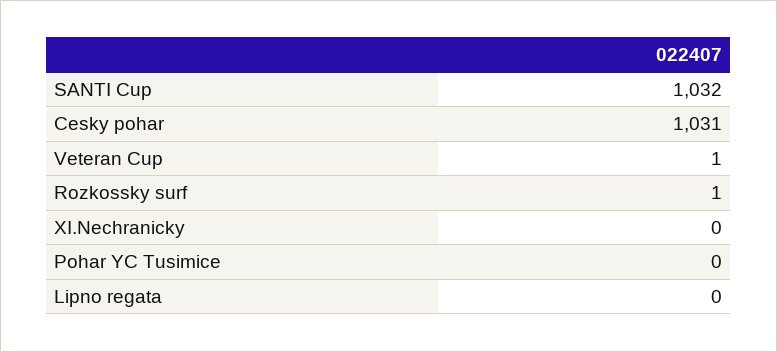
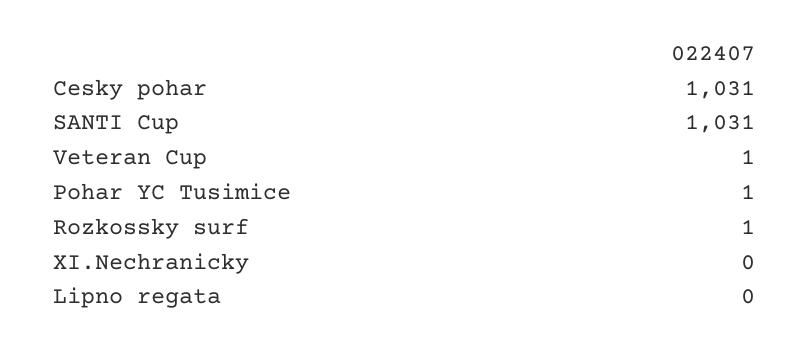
  {
-   "SANTI Cup": 1032,
+   "SANTI Cup": 1031,
    "Cesky pohar": 1031,
    "Veteran Cup": 1,
    "Rozkossky surf": 1,
    "XI.Nechranicky": 0,
-   "Pohar YC Tusimice": 0,
+   "Pohar YC Tusimice": 1,
    "Lipno regata": 0
  }

